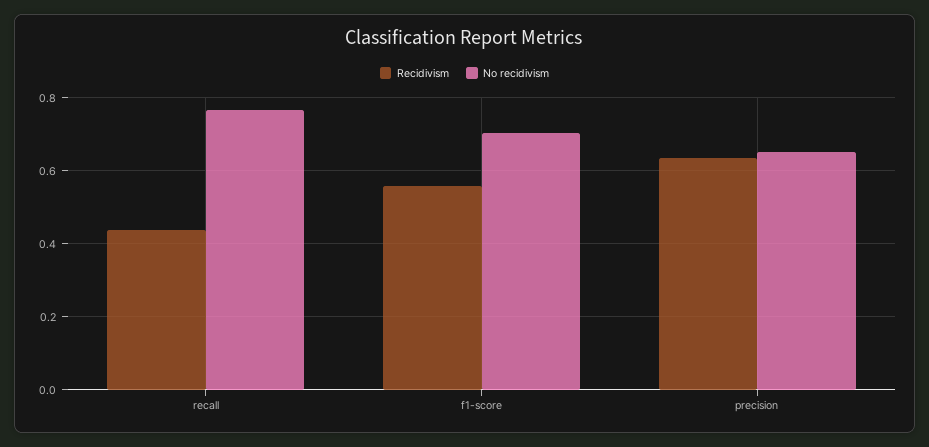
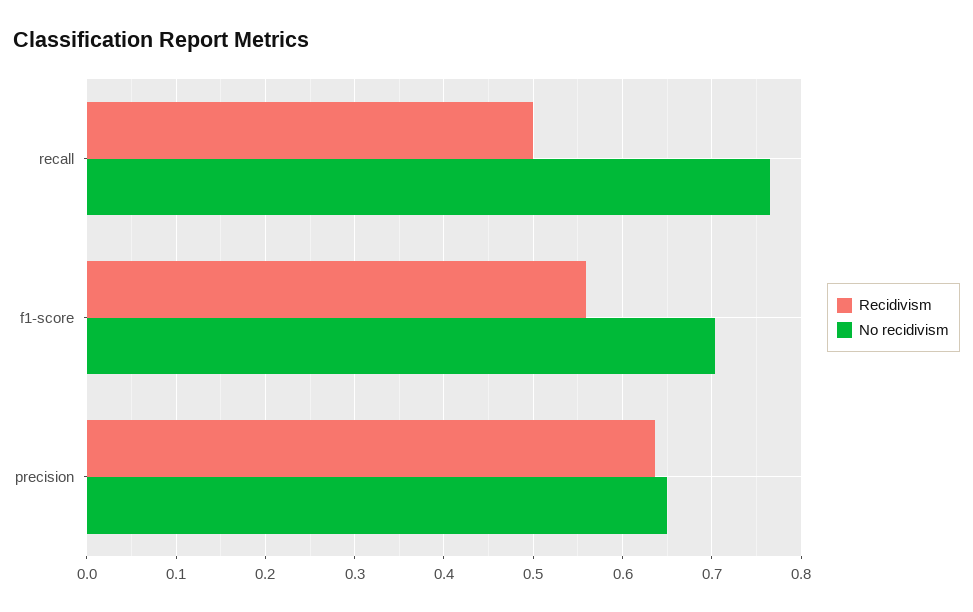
  {
    "Recidivism": {
-     "recall": 0.44,
+     "recall": 0.5,
      "f1-score": 0.56,
      "precision": 0.64
    },
    "No recidivism": {
      "recall": 0.77,
      "f1-score": 0.7,
      "precision": 0.65
    }
  }

